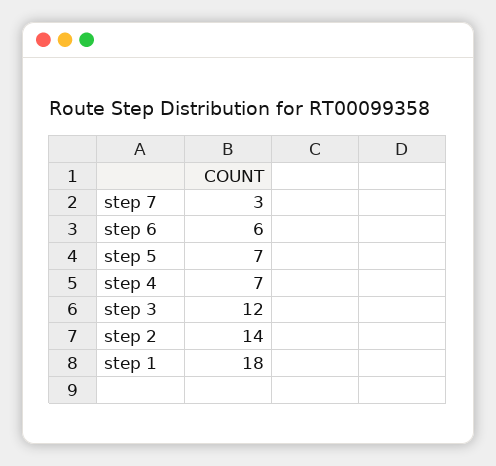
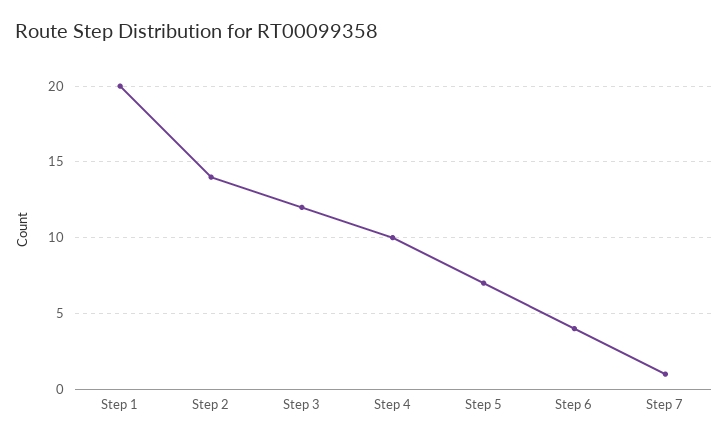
  {
-   "step 7": 3,
+   "step 7": 1,
-   "step 6": 6,
+   "step 6": 4,
    "step 5": 7,
-   "step 4": 7,
+   "step 4": 10,
    "step 3": 12,
    "step 2": 14,
-   "step 1": 18
+   "step 1": 20
  }

